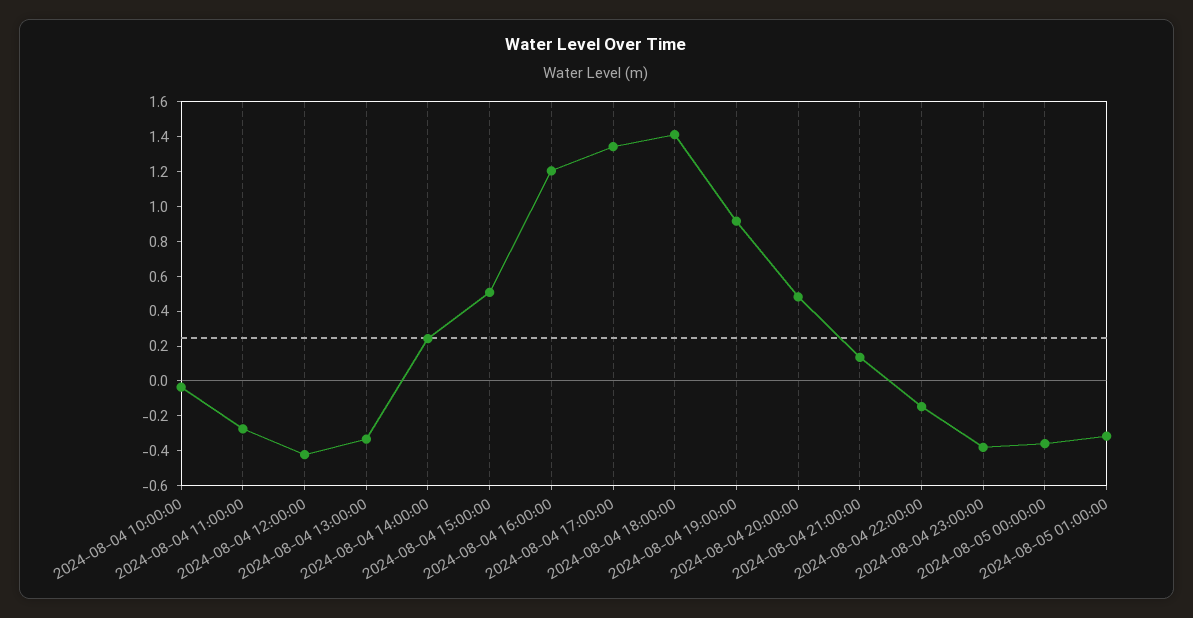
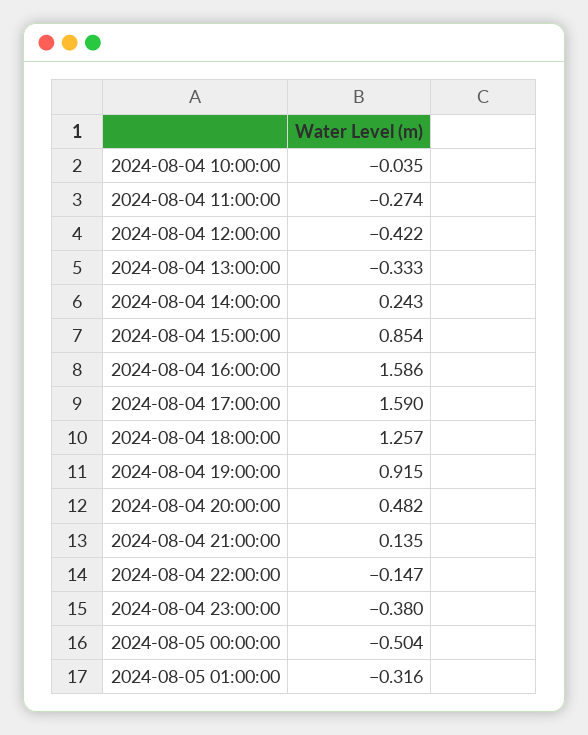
  {
    "2024-08-04 10:00:00": -0.035,
    "2024-08-04 11:00:00": -0.274,
    "2024-08-04 12:00:00": -0.422,
    "2024-08-04 13:00:00": -0.333,
    "2024-08-04 14:00:00": 0.243,
-   "2024-08-04 15:00:00": 0.5,
+   "2024-08-04 15:00:00": 0.854,
-   "2024-08-04 16:00:00": 1.2,
+   "2024-08-04 16:00:00": 1.586,
-   "2024-08-04 17:00:00": 1.35,
+   "2024-08-04 17:00:00": 1.59,
-   "2024-08-04 18:00:00": 1.4,
+   "2024-08-04 18:00:00": 1.257,
    "2024-08-04 19:00:00": 0.915,
    "2024-08-04 20:00:00": 0.482,
    "2024-08-04 21:00:00": 0.135,
    "2024-08-04 22:00:00": -0.147,
    "2024-08-04 23:00:00": -0.38,
-   "2024-08-05 00:00:00": -0.35,
+   "2024-08-05 00:00:00": -0.504,
    "2024-08-05 01:00:00": -0.316
  }

